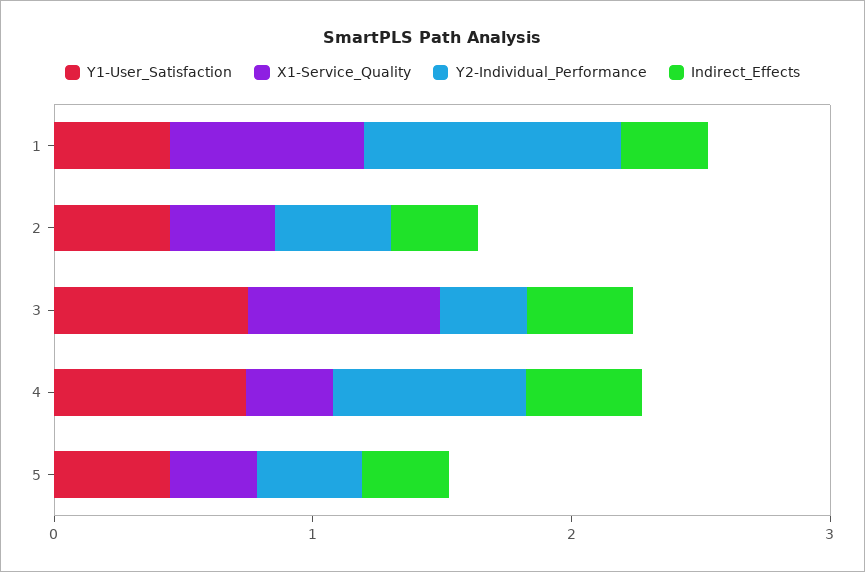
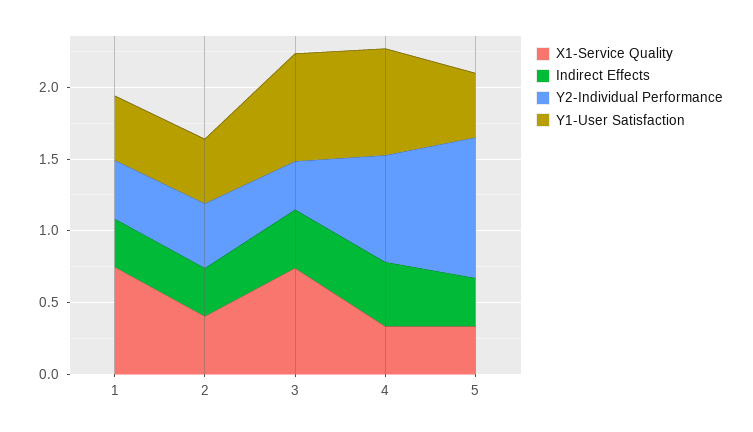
  {
    "Y1-User_Satisfaction": {
      "1": 0.4,
      "2": 0.4,
      "3": 0.7,
      "4": 0.7,
      "5": 0.4
    },
    "X1-Service_Quality": {
      "1": 0.7,
      "2": 0.4,
      "3": 0.7,
      "4": 0.3,
      "5": 0.3
    },
    "Y2-Individual_Performance": {
-     "1": 1,
+     "1": 0.4,
      "2": 0.4,
      "3": 0.3,
      "4": 0.7,
-     "5": 0.4
+     "5": 1
    },
    "Indirect_Effects": {
      "1": 0.3,
      "2": 0.3,
      "3": 0.4,
      "4": 0.4,
      "5": 0.3
    }
  }

